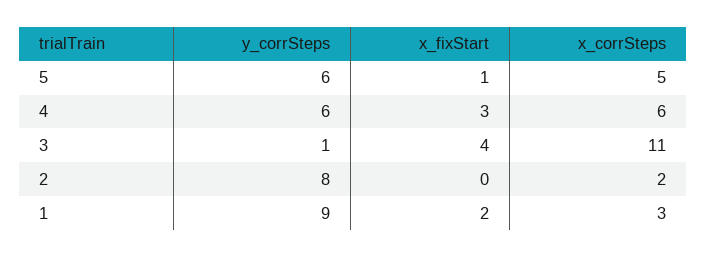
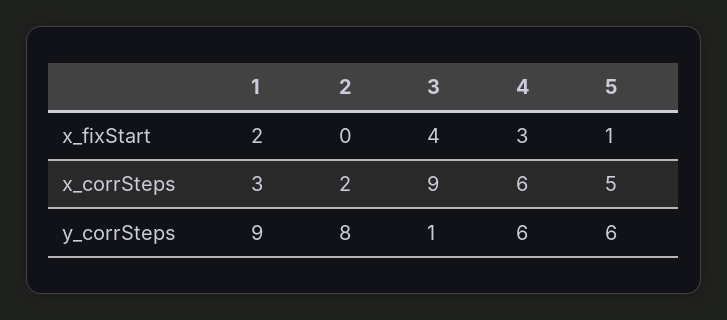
  {
    "y_corrSteps": {
      "5": 6,
      "4": 6,
      "3": 1,
      "2": 8,
      "1": 9
    },
    "x_fixStart": {
      "5": 1,
      "4": 3,
      "3": 4,
      "2": 0,
      "1": 2
    },
    "x_corrSteps": {
      "5": 5,
      "4": 6,
-     "3": 11,
+     "3": 9,
      "2": 2,
      "1": 3
    }
  }

